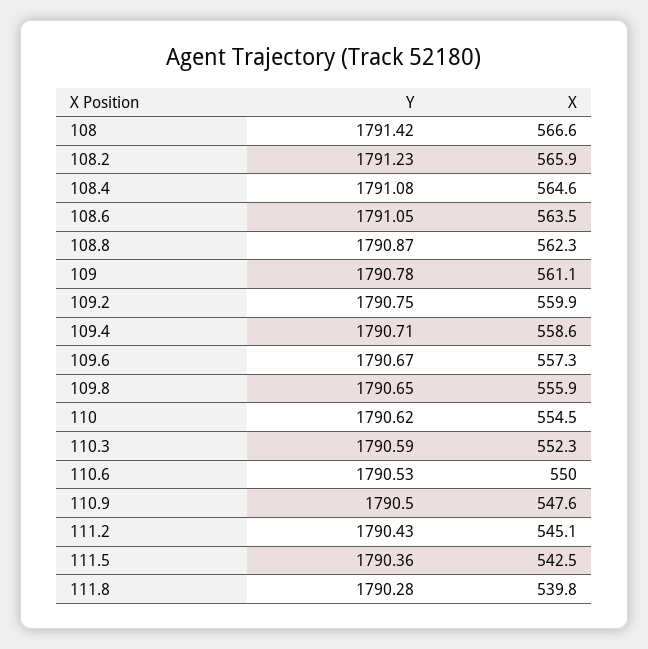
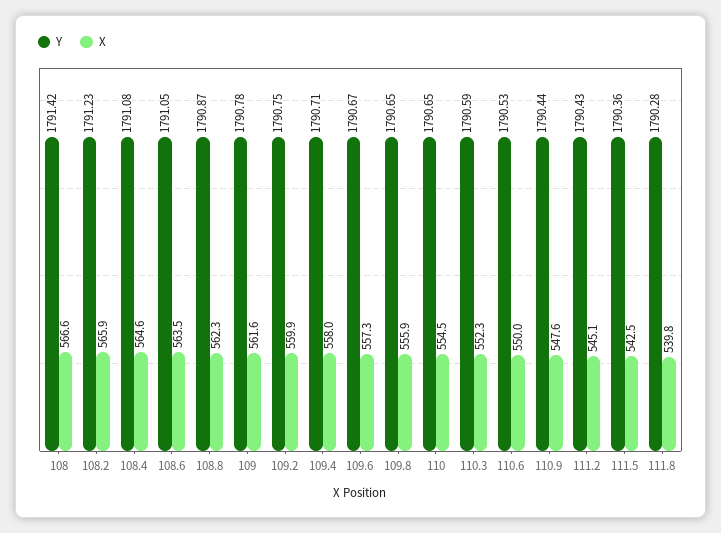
  {
    "Y": {
      "108": 1791.42,
      "108.2": 1791.23,
      "108.4": 1791.08,
      "108.6": 1791.05,
      "108.8": 1790.87,
      "109": 1790.78,
      "109.2": 1790.75,
      "109.4": 1790.71,
      "109.6": 1790.67,
      "109.8": 1790.65,
-     "110": 1790.62,
+     "110": 1790.65,
      "110.3": 1790.59,
      "110.6": 1790.53,
-     "110.9": 1790.5,
+     "110.9": 1790.44,
      "111.2": 1790.43,
      "111.5": 1790.36,
      "111.8": 1790.28
    },
    "X": {
      "108": 566.6,
      "108.2": 565.9,
      "108.4": 564.6,
      "108.6": 563.5,
      "108.8": 562.3,
-     "109": 561.1,
+     "109": 561.6,
      "109.2": 559.9,
-     "109.4": 558.6,
+     "109.4": 558,
      "109.6": 557.3,
      "109.8": 555.9,
      "110": 554.5,
      "110.3": 552.3,
      "110.6": 550,
      "110.9": 547.6,
      "111.2": 545.1,
      "111.5": 542.5,
      "111.8": 539.8
    }
  }

